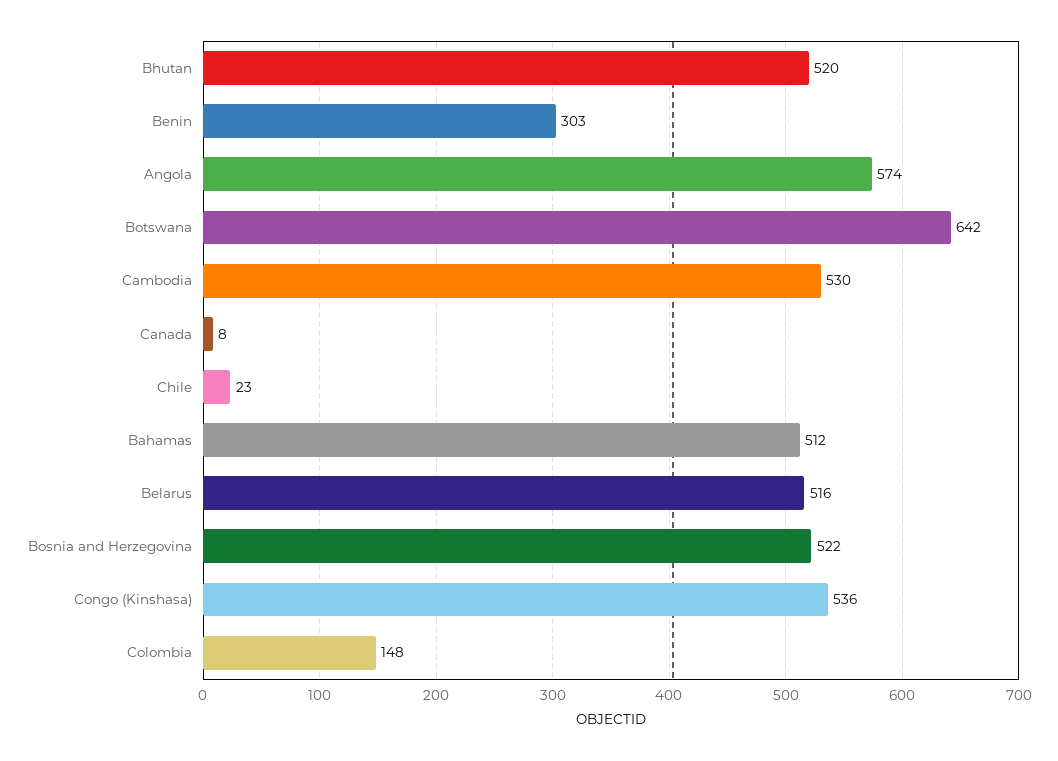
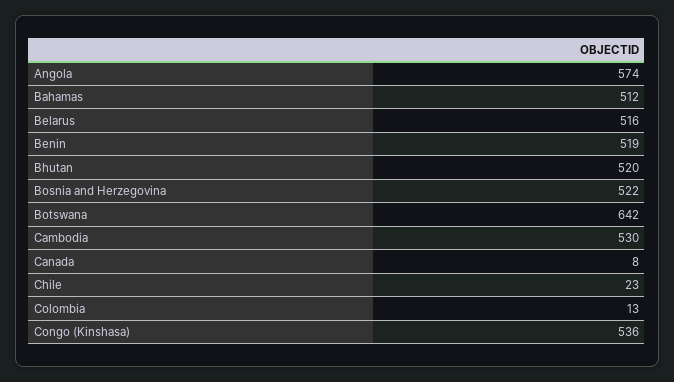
  {
    "Bhutan": 520,
-   "Benin": 303,
+   "Benin": 519,
    "Angola": 574,
    "Botswana": 642,
    "Cambodia": 530,
    "Canada": 8,
    "Chile": 23,
    "Bahamas": 512,
    "Belarus": 516,
    "Bosnia and Herzegovina": 522,
    "Congo (Kinshasa)": 536,
-   "Colombia": 148
+   "Colombia": 13
  }

